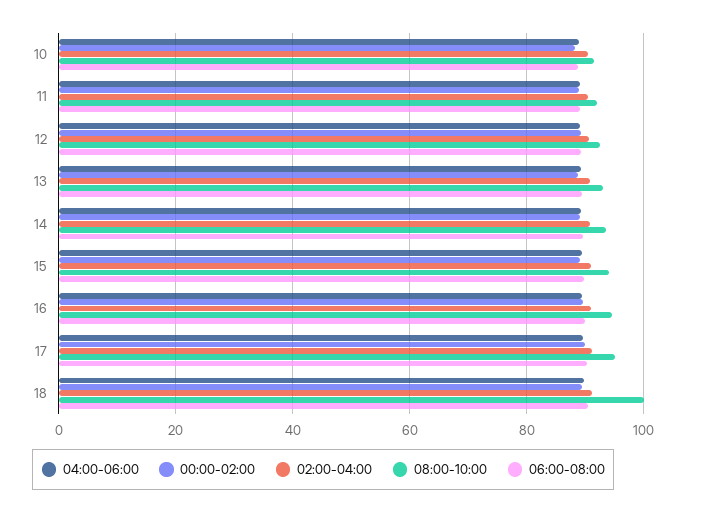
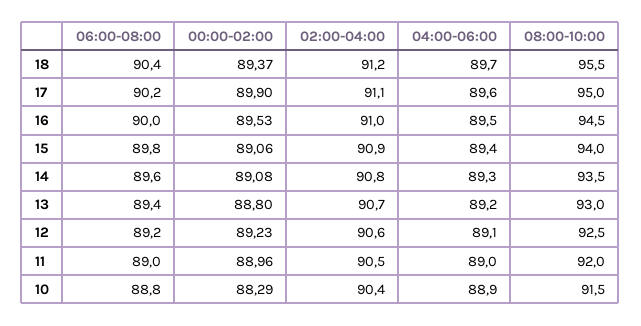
  {
    "04:00-06:00": {
      "10": 88.9,
      "11": 89,
      "12": 89.1,
      "13": 89.2,
      "14": 89.3,
      "15": 89.4,
      "16": 89.5,
      "17": 89.6,
      "18": 89.7
    },
    "00:00-02:00": {
      "10": 88.29,
      "11": 88.96,
      "12": 89.23,
      "13": 88.8,
      "14": 89.08,
      "15": 89.06,
      "16": 89.53,
      "17": 89.9,
      "18": 89.37
    },
    "02:00-04:00": {
      "10": 90.4,
      "11": 90.5,
      "12": 90.6,
      "13": 90.7,
      "14": 90.8,
      "15": 90.9,
      "16": 91,
      "17": 91.1,
      "18": 91.2
    },
    "08:00-10:00": {
      "10": 91.5,
      "11": 92,
      "12": 92.5,
      "13": 93,
      "14": 93.5,
      "15": 94,
      "16": 94.5,
      "17": 95,
-     "18": 100
+     "18": 95.5
    },
    "06:00-08:00": {
      "10": 88.8,
      "11": 89,
      "12": 89.2,
      "13": 89.4,
      "14": 89.6,
      "15": 89.8,
      "16": 90,
      "17": 90.2,
      "18": 90.4
    }
  }

